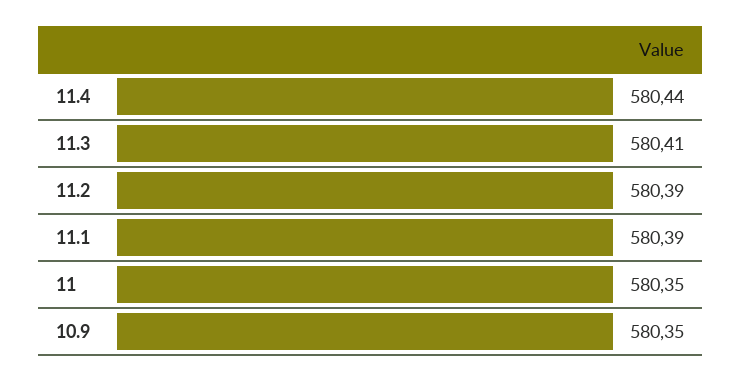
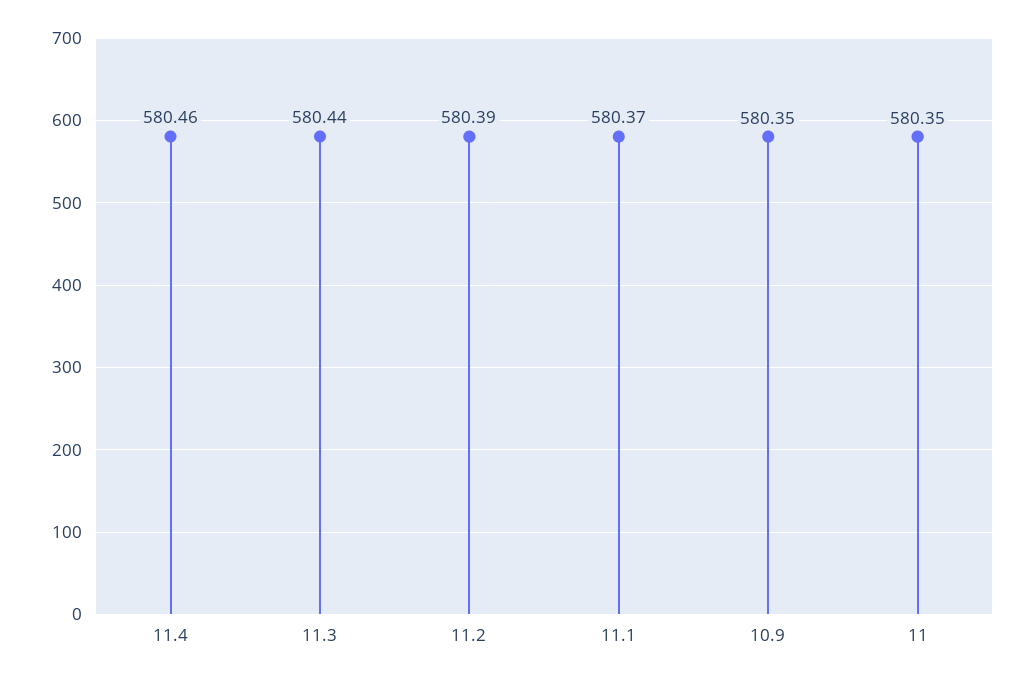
  {
-   "11.4": 580.44,
+   "11.4": 580.46,
-   "11.3": 580.41,
+   "11.3": 580.44,
    "11.2": 580.39,
-   "11.1": 580.39,
+   "11.1": 580.37,
    "11": 580.35,
    "10.9": 580.35
  }

